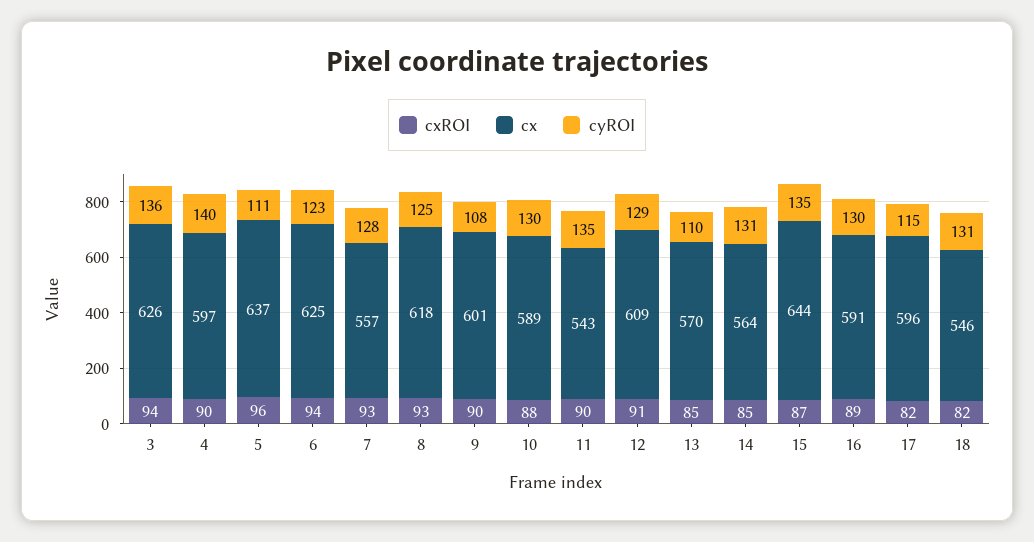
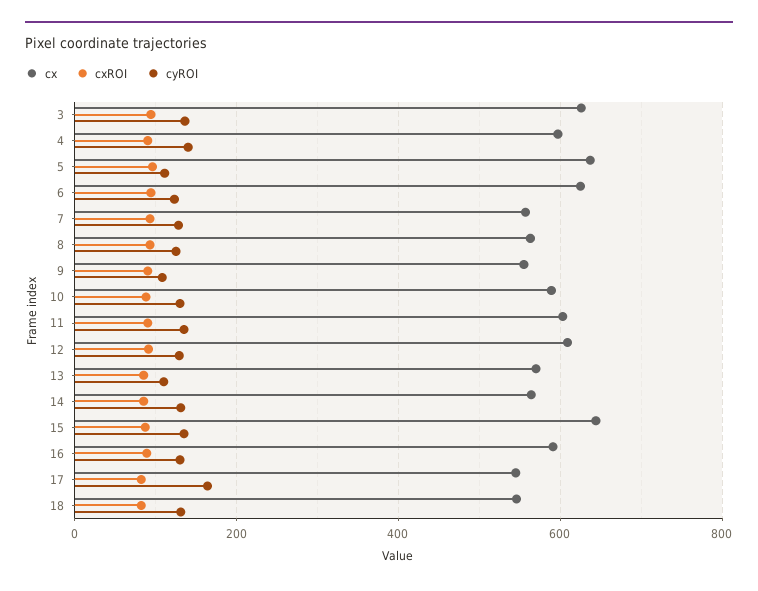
  {
    "cxROI": {
      "3": 94,
      "4": 90,
      "5": 96,
      "6": 94,
      "7": 93,
      "8": 93,
      "9": 90,
      "10": 88,
      "11": 90,
      "12": 91,
      "13": 85,
      "14": 85,
      "15": 87,
      "16": 89,
      "17": 82,
      "18": 82
    },
    "cx": {
      "3": 626,
      "4": 597,
      "5": 637,
      "6": 625,
      "7": 557,
-     "8": 618,
+     "8": 560,
-     "9": 601,
+     "9": 560,
      "10": 589,
-     "11": 543,
+     "11": 600,
      "12": 609,
      "13": 570,
      "14": 564,
      "15": 644,
      "16": 591,
-     "17": 596,
+     "17": 540,
      "18": 546
    },
    "cyROI": {
      "3": 136,
      "4": 140,
      "5": 111,
      "6": 123,
      "7": 128,
      "8": 125,
      "9": 108,
      "10": 130,
      "11": 135,
      "12": 129,
      "13": 110,
      "14": 131,
      "15": 135,
      "16": 130,
-     "17": 115,
+     "17": 160,
      "18": 131
    }
  }

